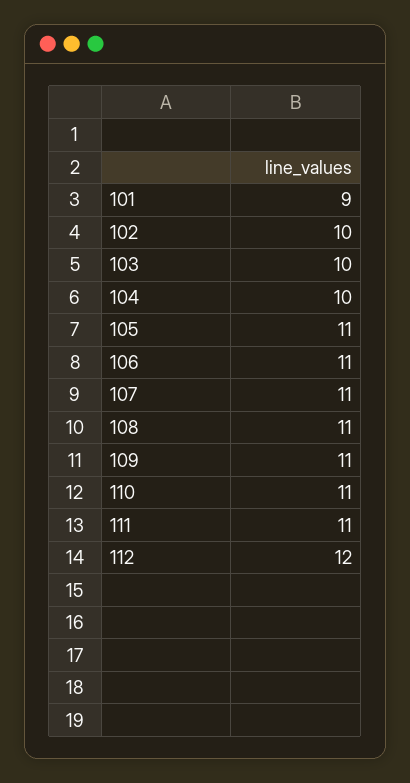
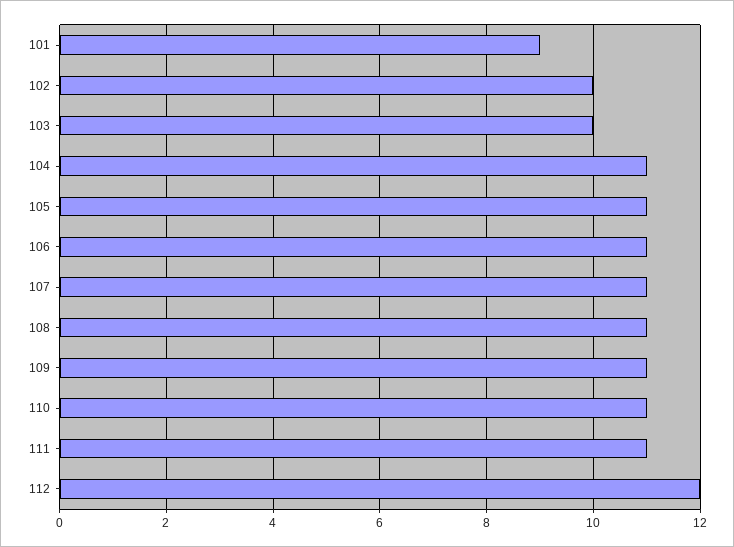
  {
    "101": 9,
    "102": 10,
    "103": 10,
-   "104": 10,
+   "104": 11,
    "105": 11,
    "106": 11,
    "107": 11,
    "108": 11,
    "109": 11,
    "110": 11,
    "111": 11,
    "112": 12
  }

